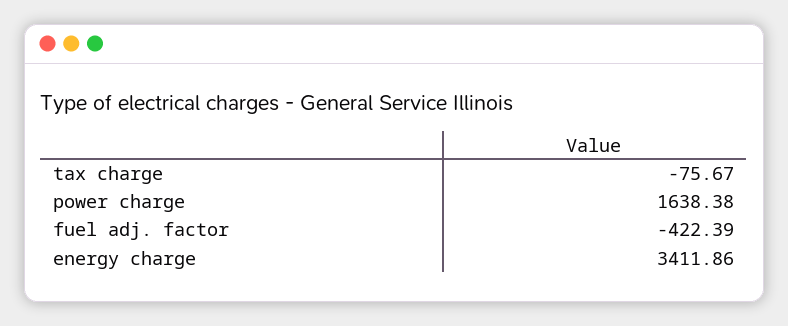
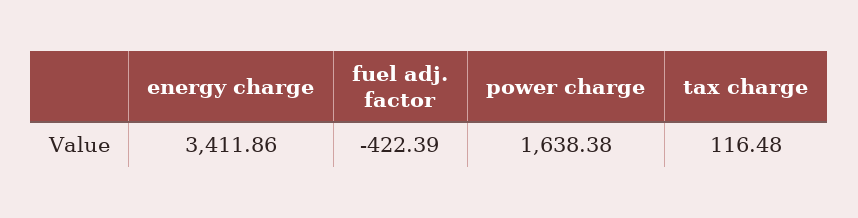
  {
-   "tax charge": -75.67,
+   "tax charge": 116.48,
    "power charge": 1638.38,
    "fuel adj. factor": -422.39,
    "energy charge": 3411.86
  }

